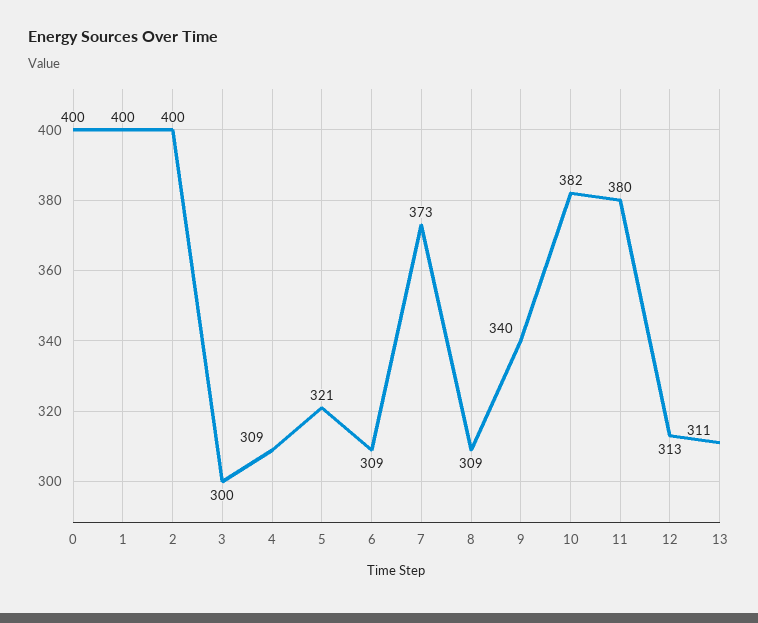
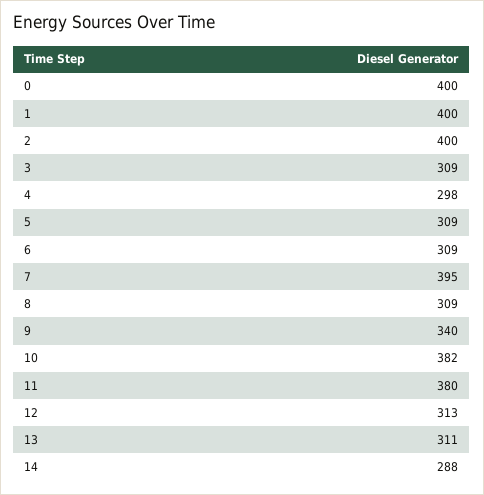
  {
    "0": 400,
    "1": 400,
    "2": 400,
-   "3": 300,
+   "3": 309,
-   "4": 309,
+   "4": 298,
-   "5": 321,
+   "5": 309,
    "6": 309,
-   "7": 373,
+   "7": 395,
    "8": 309,
    "9": 340,
    "10": 382,
    "11": 380,
    "12": 313,
-   "13": 311
+   "13": 311,
+   "14": 288
  }

